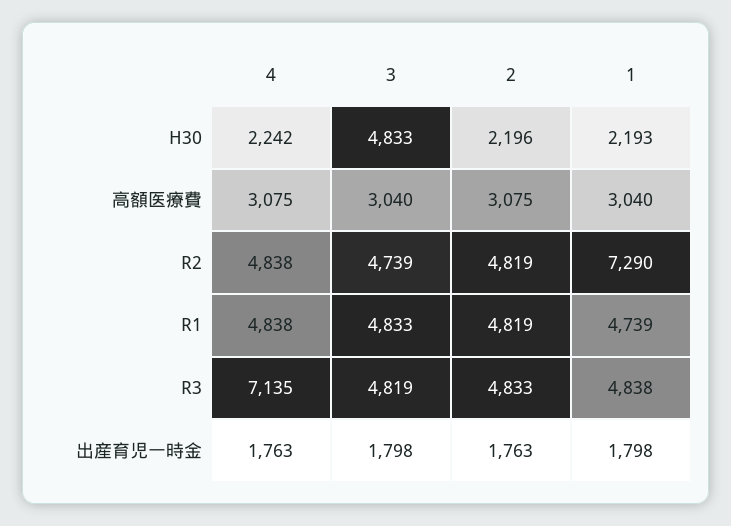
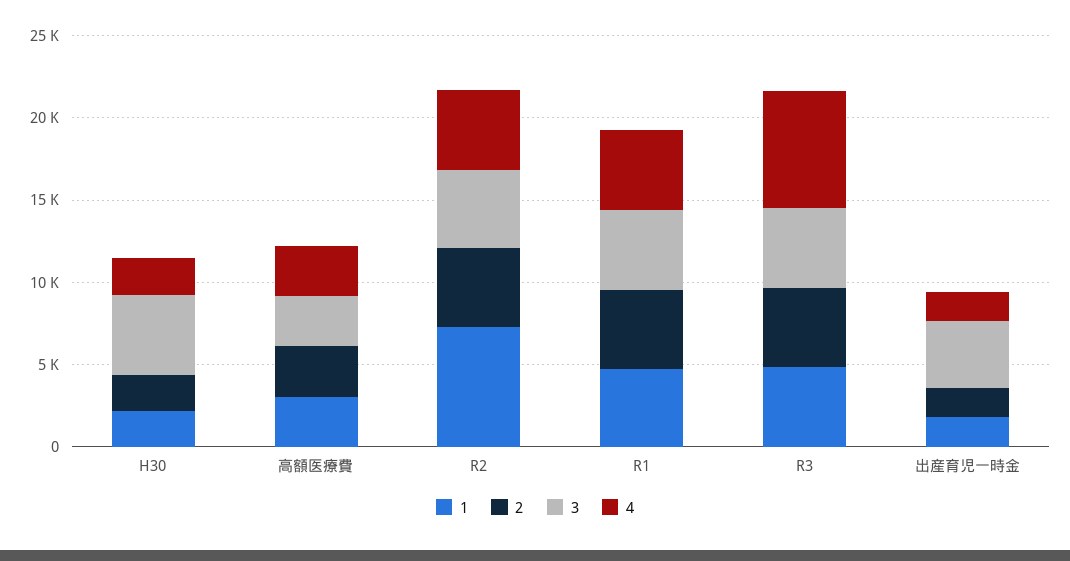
  {
    "4": {
      "H30": 2242,
      "高額医療費": 3075,
      "R2": 4838,
      "R1": 4838,
      "R3": 7135,
      "出産育児一時金": 1763
    },
    "3": {
      "H30": 4833,
      "高額医療費": 3040,
      "R2": 4739,
      "R1": 4833,
      "R3": 4819,
-     "出産育児一時金": 1798
+     "出産育児一時金": 4000
    },
    "2": {
      "H30": 2196,
      "高額医療費": 3075,
      "R2": 4819,
      "R1": 4819,
      "R3": 4833,
      "出産育児一時金": 1763
    },
    "1": {
      "H30": 2193,
      "高額医療費": 3040,
      "R2": 7290,
      "R1": 4739,
      "R3": 4838,
      "出産育児一時金": 1798
    }
  }

